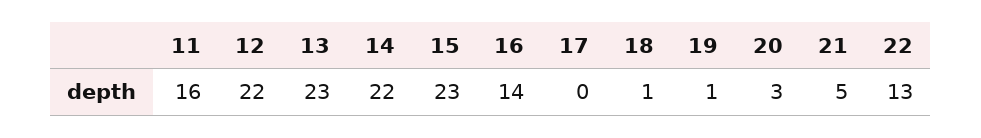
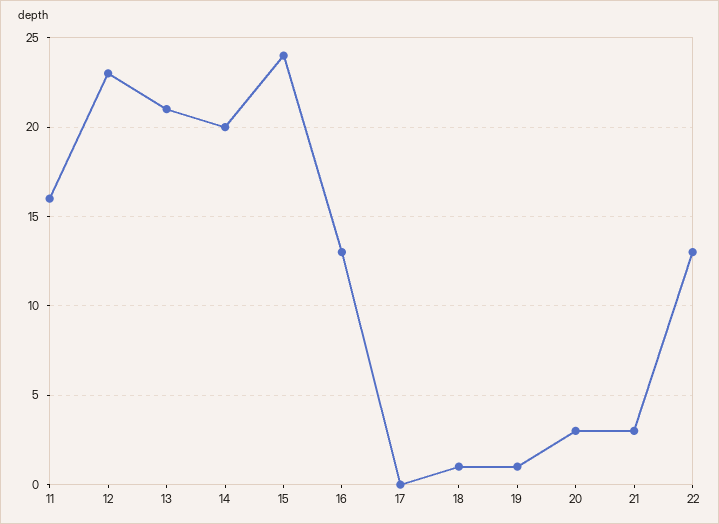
  {
    "11": 16,
-   "12": 22,
+   "12": 23,
-   "13": 23,
+   "13": 21,
-   "14": 22,
+   "14": 20,
-   "15": 23,
+   "15": 24,
-   "16": 14,
+   "16": 13,
    "17": 0,
    "18": 1,
    "19": 1,
    "20": 3,
-   "21": 5,
+   "21": 3,
    "22": 13
  }

